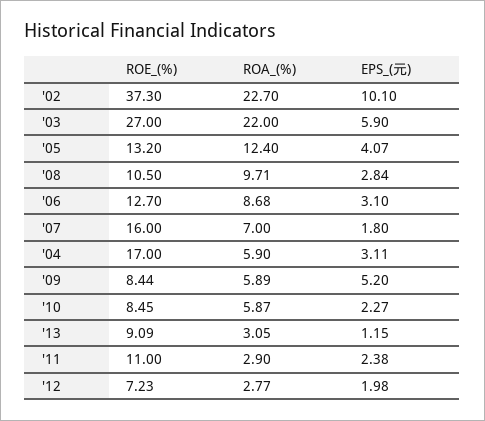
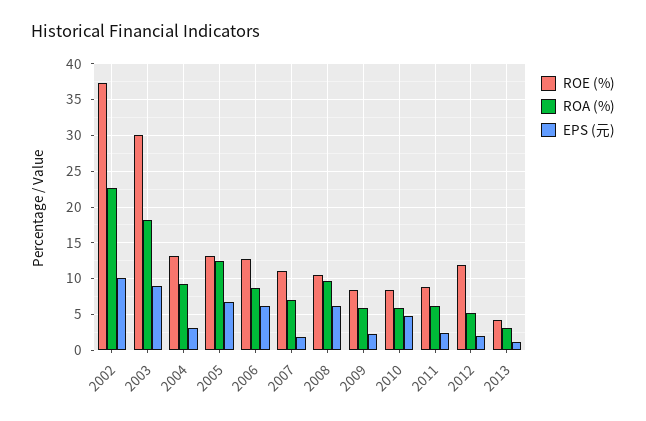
  {
    "ROE_(%)": {
      "'02": 37.3,
-     "'03": 27,
+     "'03": 30,
      "'05": 13.2,
      "'08": 10.5,
      "'06": 12.7,
-     "'07": 16,
+     "'07": 11,
-     "'04": 17,
+     "'04": 13,
      "'09": 8.44,
      "'10": 8.45,
-     "'13": 9.09,
+     "'13": 4,
-     "'11": 11,
+     "'11": 9,
-     "'12": 7.23
+     "'12": 12
    },
    "ROA_(%)": {
      "'02": 22.7,
-     "'03": 22,
+     "'03": 18,
      "'05": 12.4,
      "'08": 9.71,
      "'06": 8.68,
      "'07": 7,
-     "'04": 5.9,
+     "'04": 9,
      "'09": 5.89,
      "'10": 5.87,
      "'13": 3.05,
-     "'11": 2.9,
+     "'11": 6,
-     "'12": 2.77
+     "'12": 5
    },
    "EPS_(元)": {
      "'02": 10.1,
-     "'03": 5.9,
+     "'03": 9,
-     "'05": 4.07,
+     "'05": 7,
-     "'08": 2.84,
+     "'08": 6,
-     "'06": 3.1,
+     "'06": 6,
      "'07": 1.8,
      "'04": 3.11,
-     "'09": 5.2,
+     "'09": 2,
-     "'10": 2.27,
+     "'10": 5,
      "'13": 1.15,
      "'11": 2.38,
      "'12": 1.98
    }
  }

